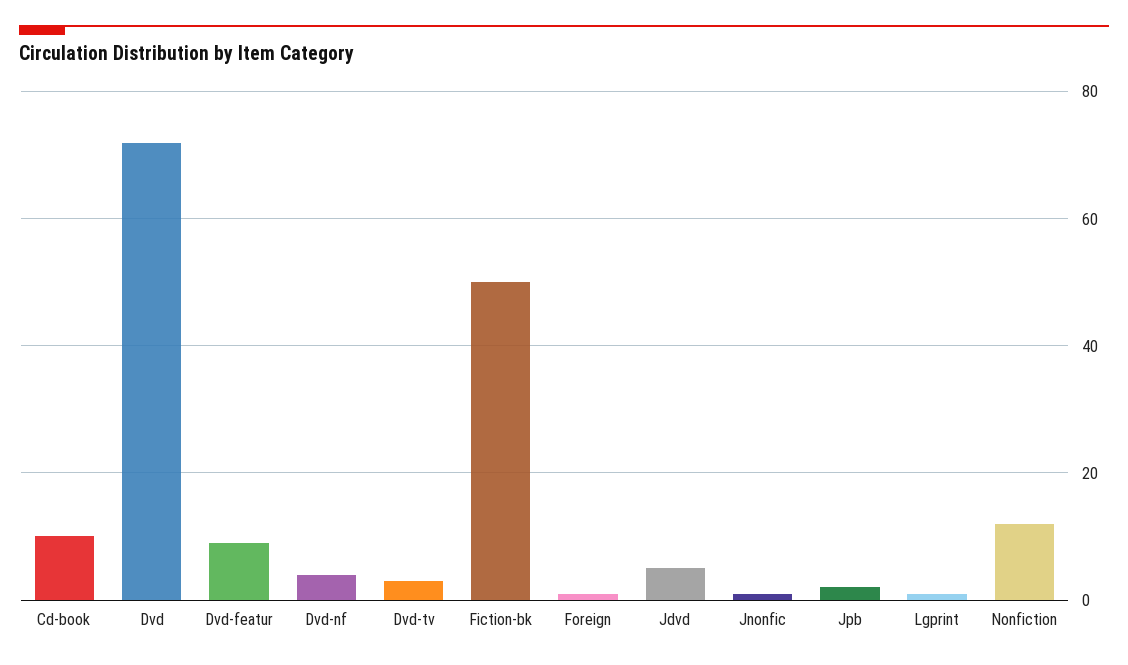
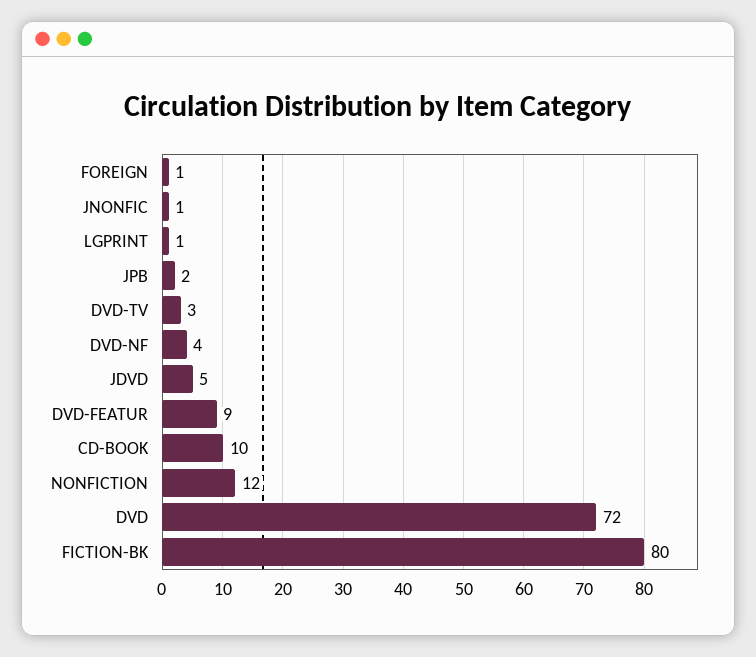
  {
    "Cd-book": 10,
    "Dvd": 72,
    "Dvd-featur": 9,
    "Dvd-nf": 4,
    "Dvd-tv": 3,
-   "Fiction-bk": 50,
+   "Fiction-bk": 80,
    "Foreign": 1,
    "Jdvd": 5,
    "Jnonfic": 1,
    "Jpb": 2,
    "Lgprint": 1,
    "Nonfiction": 12
  }

